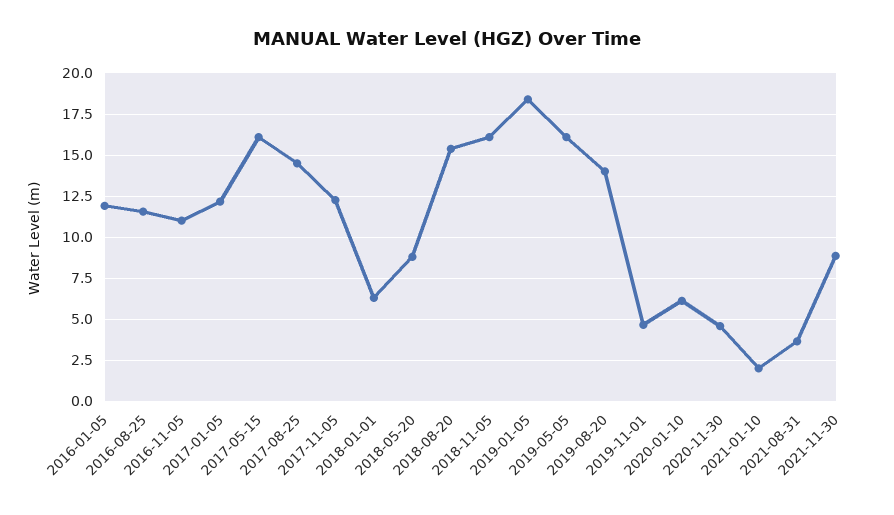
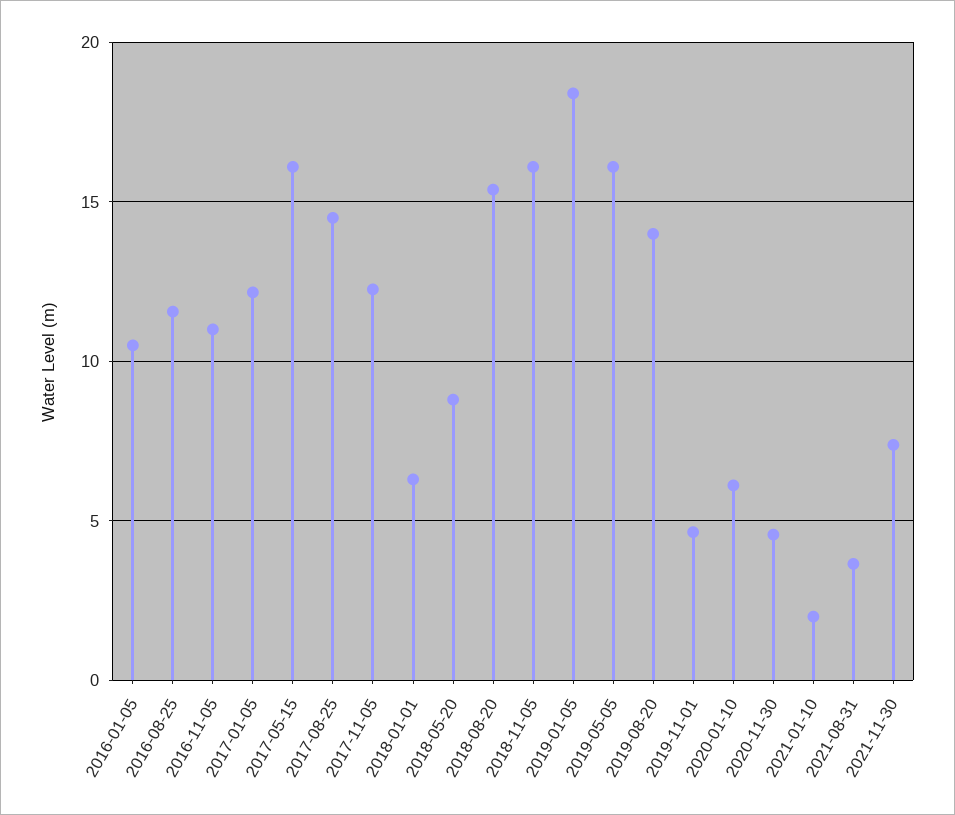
  {
-   "2016-01-05": 12,
+   "2016-01-05": 10.5,
    "2016-08-25": 11.5,
    "2016-11-05": 11,
    "2017-01-05": 12,
    "2017-05-15": 16,
    "2017-08-25": 14.5,
    "2017-11-05": 12.5,
    "2018-01-01": 6.5,
    "2018-05-20": 9,
    "2018-08-20": 15.5,
    "2018-11-05": 16,
    "2019-01-05": 18.5,
    "2019-05-05": 16,
    "2019-08-20": 14,
    "2019-11-01": 4.5,
    "2020-01-10": 6,
    "2020-11-30": 4.5,
    "2021-01-10": 2,
    "2021-08-31": 3.5,
-   "2021-11-30": 9
+   "2021-11-30": 7.5
  }

